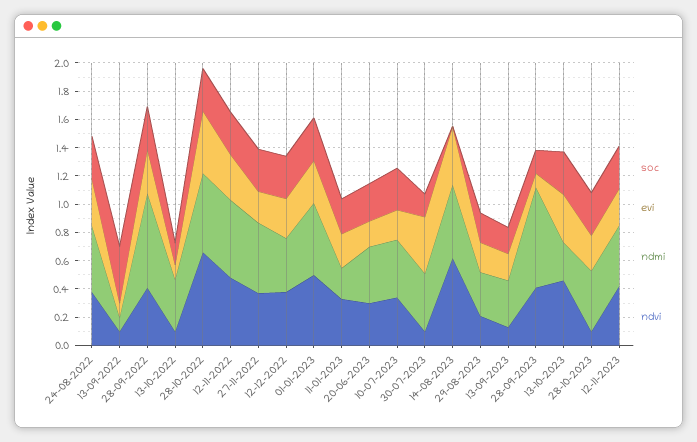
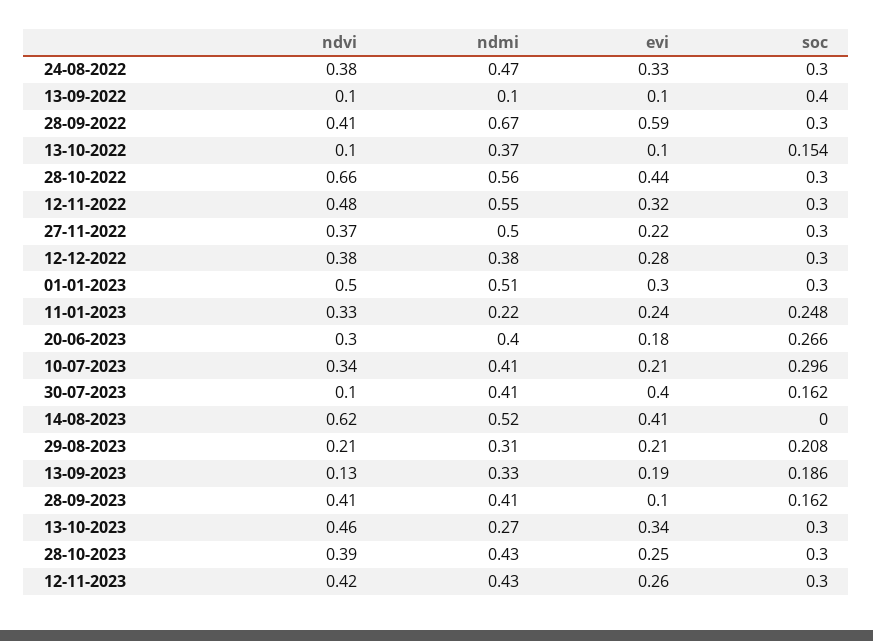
  {
    "soc": {
      "24-08-2022": 0.3,
      "13-09-2022": 0.4,
      "28-09-2022": 0.3,
      "13-10-2022": 0.154,
      "28-10-2022": 0.3,
      "12-11-2022": 0.3,
      "27-11-2022": 0.3,
      "12-12-2022": 0.3,
      "01-01-2023": 0.3,
      "11-01-2023": 0.248,
      "20-06-2023": 0.266,
      "10-07-2023": 0.296,
      "30-07-2023": 0.162,
      "14-08-2023": 0,
      "29-08-2023": 0.208,
      "13-09-2023": 0.186,
      "28-09-2023": 0.162,
      "13-10-2023": 0.3,
      "28-10-2023": 0.3,
      "12-11-2023": 0.3
    },
    "evi": {
      "24-08-2022": 0.33,
      "13-09-2022": 0.1,
-     "28-09-2022": 0.3,
+     "28-09-2022": 0.59,
      "13-10-2022": 0.1,
      "28-10-2022": 0.44,
      "12-11-2022": 0.32,
      "27-11-2022": 0.22,
      "12-12-2022": 0.28,
      "01-01-2023": 0.3,
      "11-01-2023": 0.24,
      "20-06-2023": 0.18,
      "10-07-2023": 0.21,
      "30-07-2023": 0.4,
      "14-08-2023": 0.41,
      "29-08-2023": 0.21,
      "13-09-2023": 0.19,
      "28-09-2023": 0.1,
      "13-10-2023": 0.34,
      "28-10-2023": 0.25,
      "12-11-2023": 0.26
    },
    "ndmi": {
      "24-08-2022": 0.47,
      "13-09-2022": 0.1,
      "28-09-2022": 0.67,
      "13-10-2022": 0.37,
      "28-10-2022": 0.56,
      "12-11-2022": 0.55,
      "27-11-2022": 0.5,
      "12-12-2022": 0.38,
      "01-01-2023": 0.51,
      "11-01-2023": 0.22,
      "20-06-2023": 0.4,
      "10-07-2023": 0.41,
      "30-07-2023": 0.41,
      "14-08-2023": 0.52,
      "29-08-2023": 0.31,
      "13-09-2023": 0.33,
-     "28-09-2023": 0.7,
+     "28-09-2023": 0.41,
      "13-10-2023": 0.27,
      "28-10-2023": 0.43,
      "12-11-2023": 0.43
    },
    "ndvi": {
      "24-08-2022": 0.38,
      "13-09-2022": 0.1,
      "28-09-2022": 0.41,
      "13-10-2022": 0.1,
      "28-10-2022": 0.66,
      "12-11-2022": 0.48,
      "27-11-2022": 0.37,
      "12-12-2022": 0.38,
      "01-01-2023": 0.5,
      "11-01-2023": 0.33,
      "20-06-2023": 0.3,
      "10-07-2023": 0.34,
      "30-07-2023": 0.1,
      "14-08-2023": 0.62,
      "29-08-2023": 0.21,
      "13-09-2023": 0.13,
      "28-09-2023": 0.41,
      "13-10-2023": 0.46,
-     "28-10-2023": 0.1,
+     "28-10-2023": 0.39,
      "12-11-2023": 0.42
    }
  }

